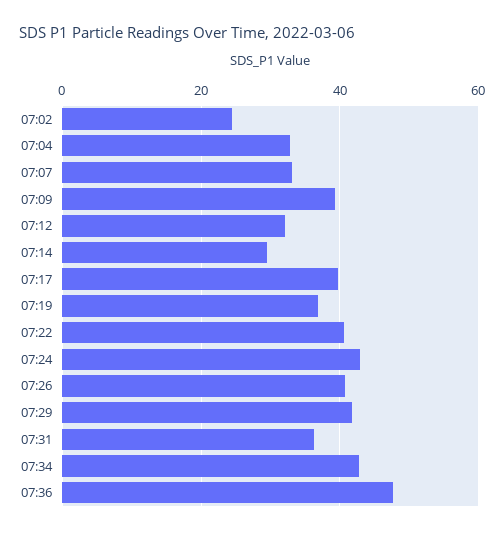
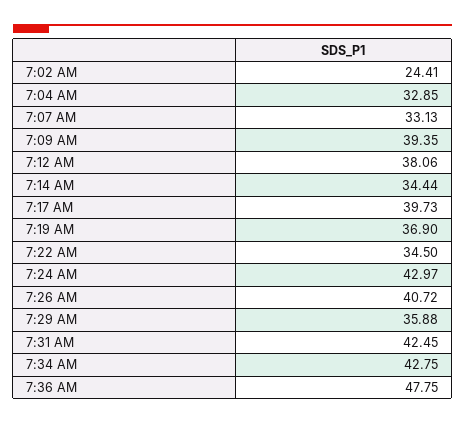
  {
    "07:02": 24.41,
    "07:04": 32.85,
    "07:07": 33.13,
    "07:09": 39.35,
-   "07:12": 32,
+   "07:12": 38.06,
-   "07:14": 30,
+   "07:14": 34.44,
    "07:17": 39.73,
    "07:19": 36.9,
-   "07:22": 40,
+   "07:22": 34.5,
    "07:24": 42.97,
    "07:26": 40.72,
-   "07:29": 42,
+   "07:29": 35.88,
-   "07:31": 36,
+   "07:31": 42.45,
    "07:34": 42.75,
    "07:36": 47.75
  }

